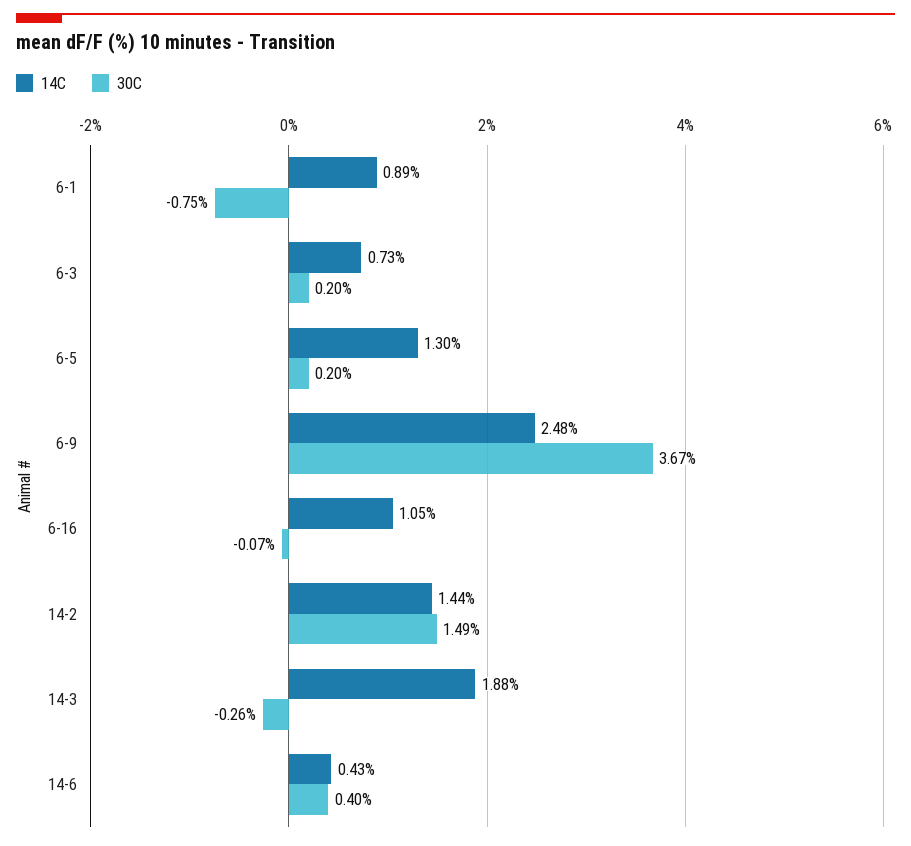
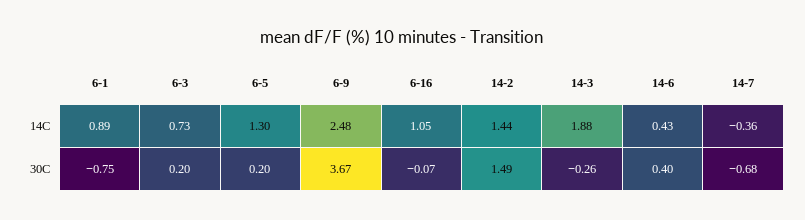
  {
    "14C": {
      "6-1": 0.89,
      "6-3": 0.73,
      "6-5": 1.3,
      "6-9": 2.48,
      "6-16": 1.05,
      "14-2": 1.44,
      "14-3": 1.88,
-     "14-6": 0.43
+     "14-6": 0.43,
+     "14-7": -0.36
    },
    "30C": {
      "6-1": -0.75,
      "6-3": 0.2,
      "6-5": 0.2,
      "6-9": 3.67,
      "6-16": -0.07,
      "14-2": 1.49,
      "14-3": -0.26,
-     "14-6": 0.4
+     "14-6": 0.4,
+     "14-7": -0.68
    }
  }

